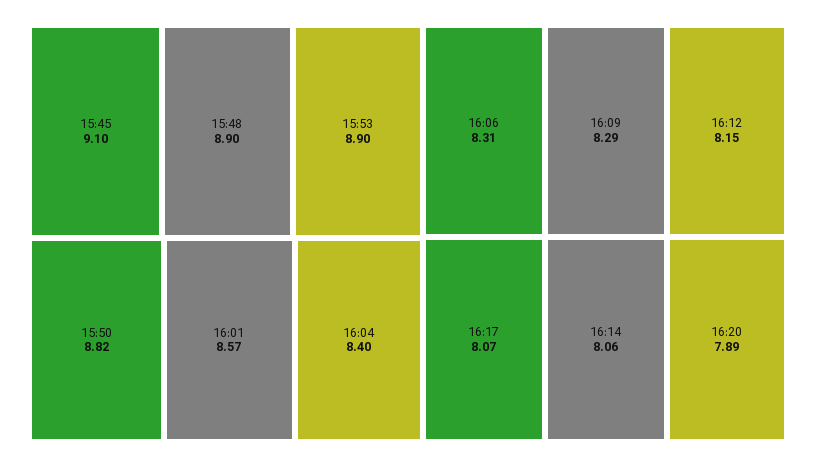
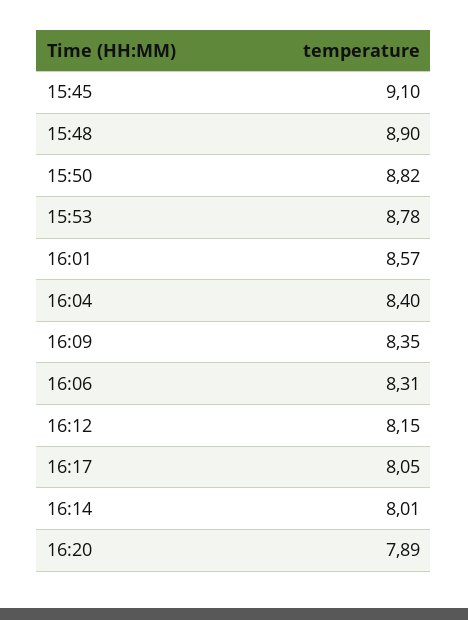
  {
    "15:45": 9.1,
    "15:48": 8.9,
-   "15:53": 8.9,
+   "15:53": 8.78,
    "15:50": 8.82,
    "16:01": 8.57,
    "16:04": 8.4,
    "16:06": 8.31,
-   "16:09": 8.29,
+   "16:09": 8.35,
    "16:12": 8.15,
-   "16:17": 8.07,
+   "16:17": 8.05,
-   "16:14": 8.06,
+   "16:14": 8.01,
    "16:20": 7.89
  }

